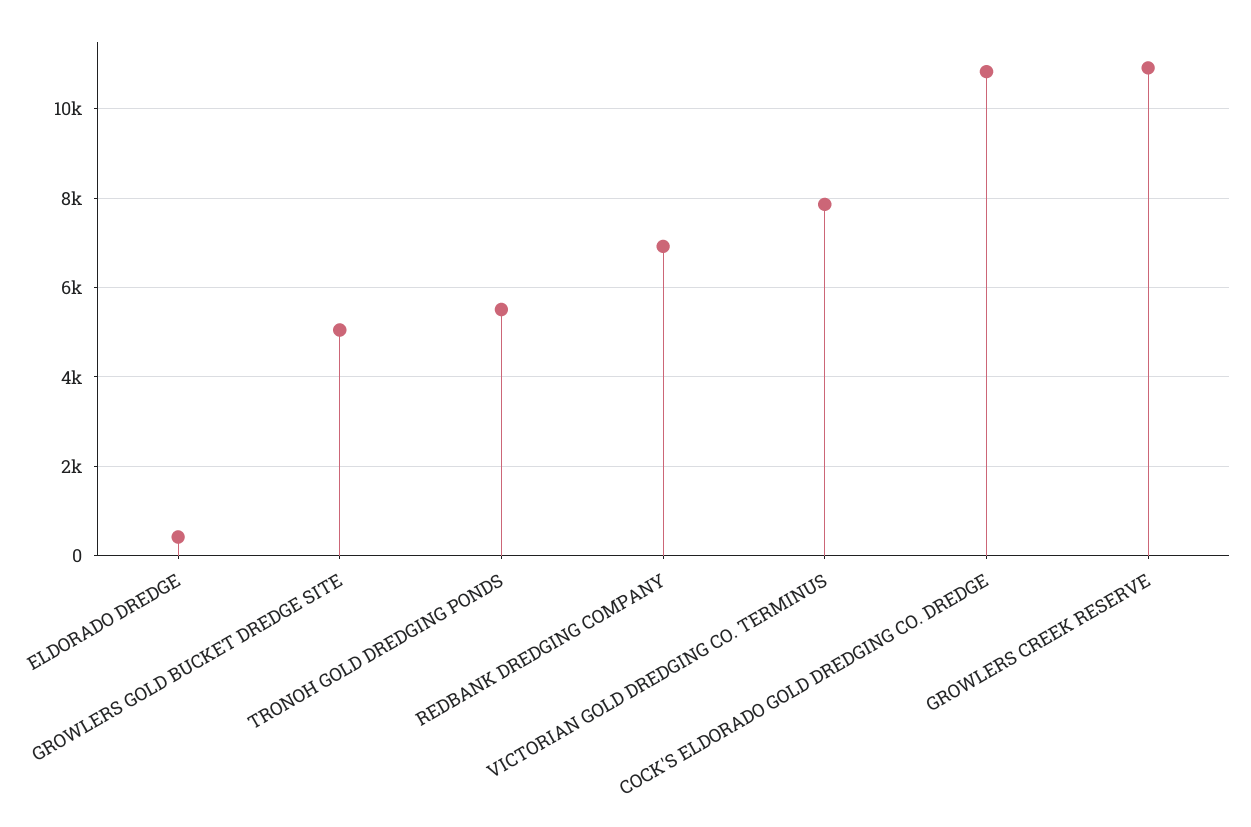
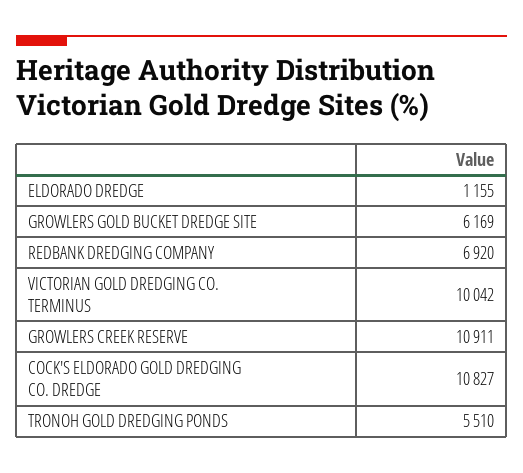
  {
-   "ELDORADO DREDGE": 400,
+   "ELDORADO DREDGE": 1155,
-   "GROWLERS GOLD BUCKET DREDGE SITE": 5000,
+   "GROWLERS GOLD BUCKET DREDGE SITE": 6169,
    "TRONOH GOLD DREDGING PONDS": 5510,
    "REDBANK DREDGING COMPANY": 6920,
-   "VICTORIAN GOLD DREDGING CO. TERMINUS": 7800,
+   "VICTORIAN GOLD DREDGING CO. TERMINUS": 10042,
    "COCK'S ELDORADO GOLD DREDGING CO. DREDGE": 10827,
    "GROWLERS CREEK RESERVE": 10911
  }

